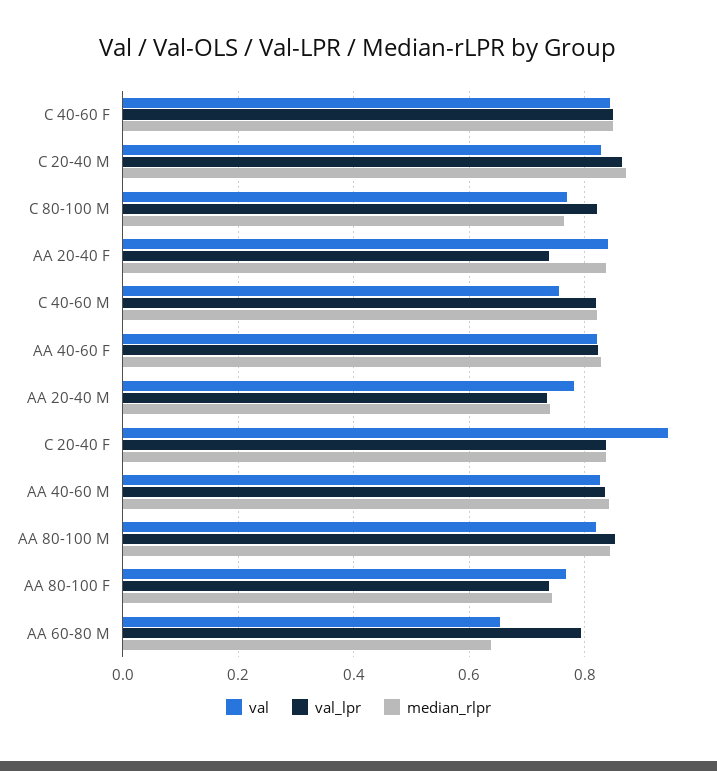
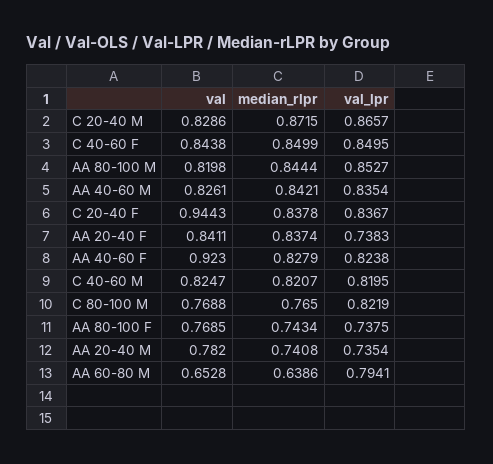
  {
    "val": {
      "C 40-60 F": 0.8438,
      "C 20-40 M": 0.8286,
      "C 80-100 M": 0.7688,
      "AA 20-40 F": 0.8411,
-     "C 40-60 M": 0.76,
+     "C 40-60 M": 0.8247,
-     "AA 40-60 F": 0.82,
+     "AA 40-60 F": 0.923,
      "AA 20-40 M": 0.782,
      "C 20-40 F": 0.9443,
      "AA 40-60 M": 0.8261,
      "AA 80-100 M": 0.8198,
      "AA 80-100 F": 0.7685,
      "AA 60-80 M": 0.6528
    },
    "val_lpr": {
      "C 40-60 F": 0.8495,
      "C 20-40 M": 0.8657,
      "C 80-100 M": 0.8219,
      "AA 20-40 F": 0.7383,
      "C 40-60 M": 0.8195,
      "AA 40-60 F": 0.8238,
      "AA 20-40 M": 0.7354,
      "C 20-40 F": 0.8367,
      "AA 40-60 M": 0.8354,
      "AA 80-100 M": 0.8527,
      "AA 80-100 F": 0.7375,
      "AA 60-80 M": 0.7941
    },
    "median_rlpr": {
      "C 40-60 F": 0.8499,
      "C 20-40 M": 0.8715,
      "C 80-100 M": 0.765,
      "AA 20-40 F": 0.8374,
      "C 40-60 M": 0.8207,
      "AA 40-60 F": 0.8279,
      "AA 20-40 M": 0.7408,
      "C 20-40 F": 0.8378,
      "AA 40-60 M": 0.8421,
      "AA 80-100 M": 0.8444,
      "AA 80-100 F": 0.7434,
      "AA 60-80 M": 0.6386
    }
  }

